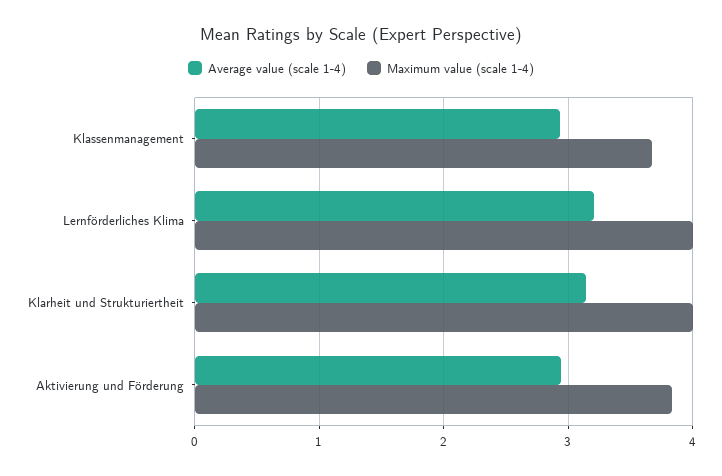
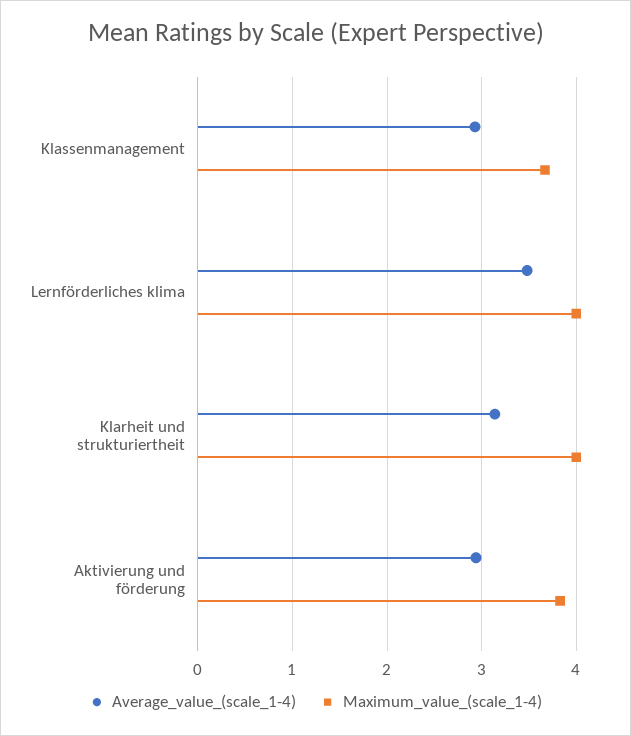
  {
    "Average value (scale 1-4)": {
      "Klassenmanagement": 2.9,
-     "Lernförderliches Klima": 3.2,
+     "Lernförderliches Klima": 3.5,
      "Klarheit und Strukturiertheit": 3.1,
      "Aktivierung und Förderung": 2.9
    },
    "Maximum value (scale 1-4)": {
      "Klassenmanagement": 3.7,
      "Lernförderliches Klima": 4,
      "Klarheit und Strukturiertheit": 4,
      "Aktivierung und Förderung": 3.8
    }
  }

